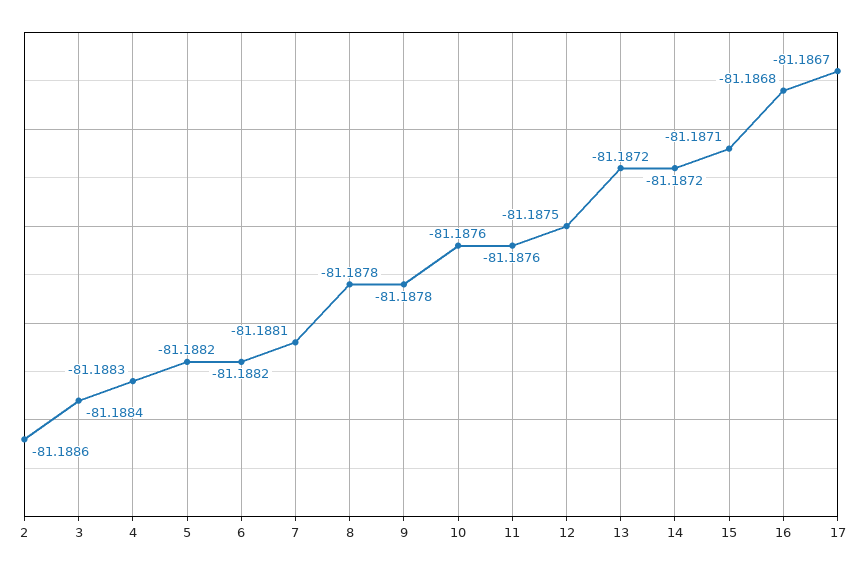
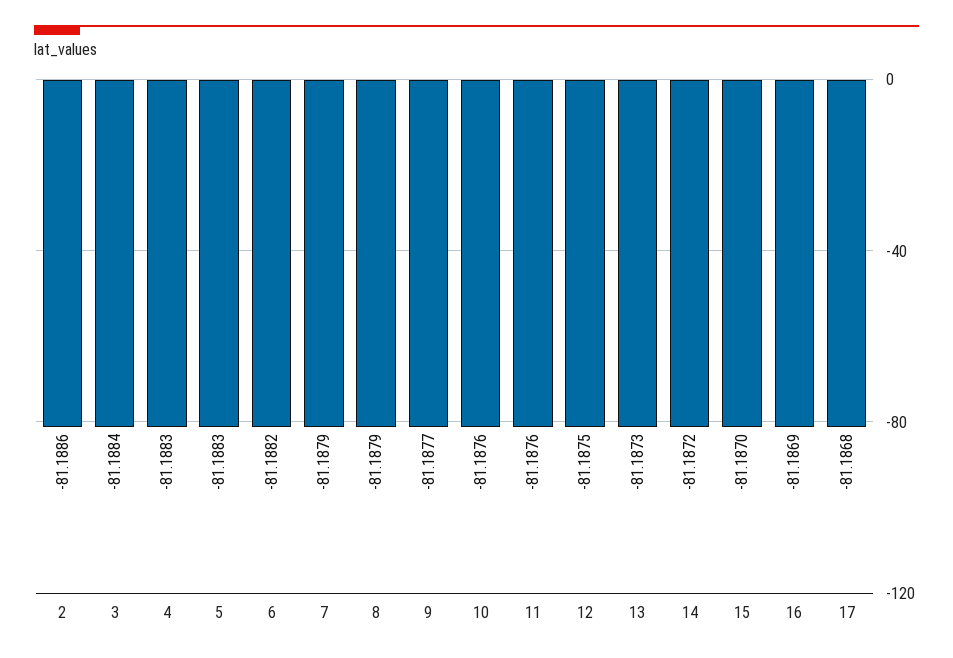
  {
    "2": -81.1886,
    "3": -81.1884,
    "4": -81.1883,
-   "5": -81.1882,
+   "5": -81.1883,
    "6": -81.1882,
-   "7": -81.1881,
+   "7": -81.1879,
-   "8": -81.1878,
+   "8": -81.1879,
-   "9": -81.1878,
+   "9": -81.1877,
    "10": -81.1876,
    "11": -81.1876,
    "12": -81.1875,
-   "13": -81.1872,
+   "13": -81.1873,
    "14": -81.1872,
-   "15": -81.1871,
+   "15": -81.187,
-   "16": -81.1868,
+   "16": -81.1869,
-   "17": -81.1867
+   "17": -81.1868
  }

